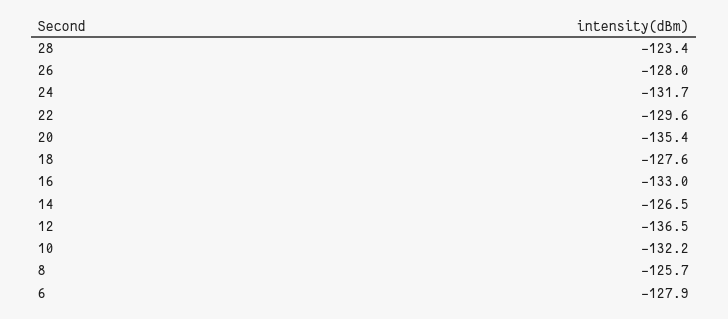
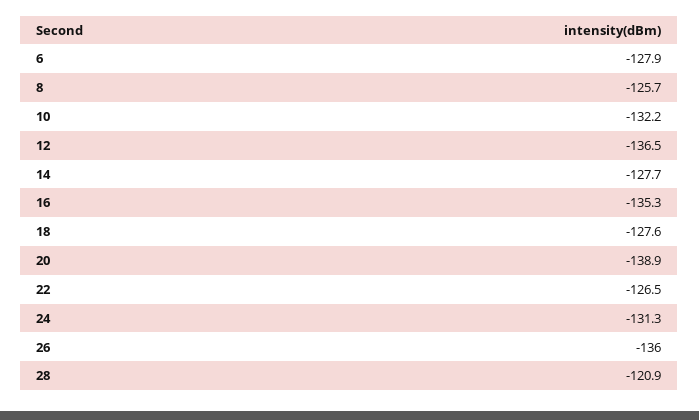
  {
-   "28": -123.4,
+   "28": -120.9,
-   "26": -128,
+   "26": -136,
-   "24": -131.7,
+   "24": -131.3,
-   "22": -129.6,
+   "22": -126.5,
-   "20": -135.4,
+   "20": -138.9,
    "18": -127.6,
-   "16": -133,
+   "16": -135.3,
-   "14": -126.5,
+   "14": -127.7,
    "12": -136.5,
    "10": -132.2,
    "8": -125.7,
    "6": -127.9
  }

